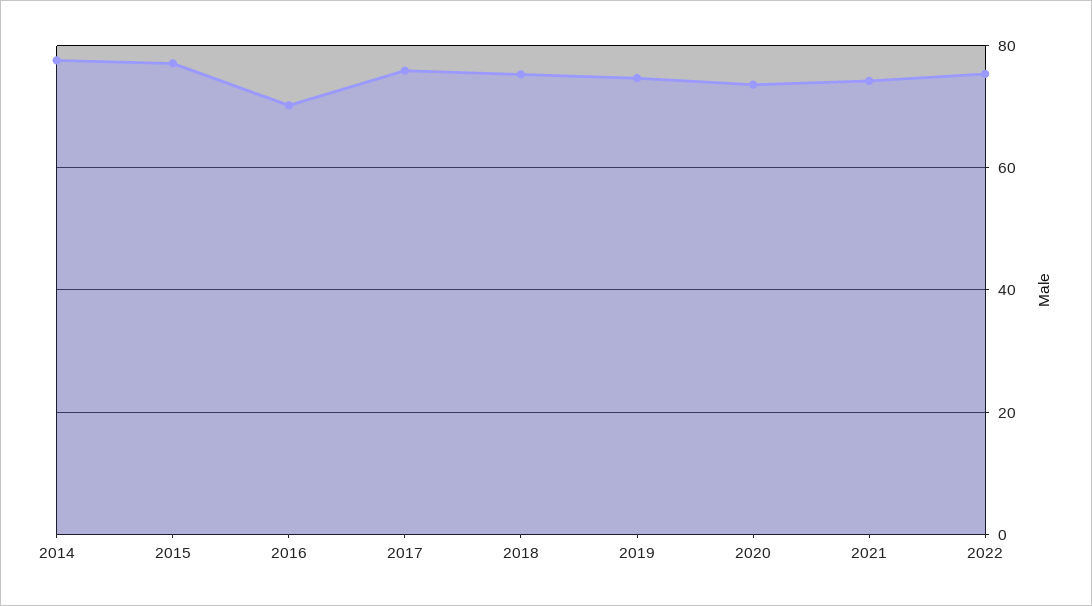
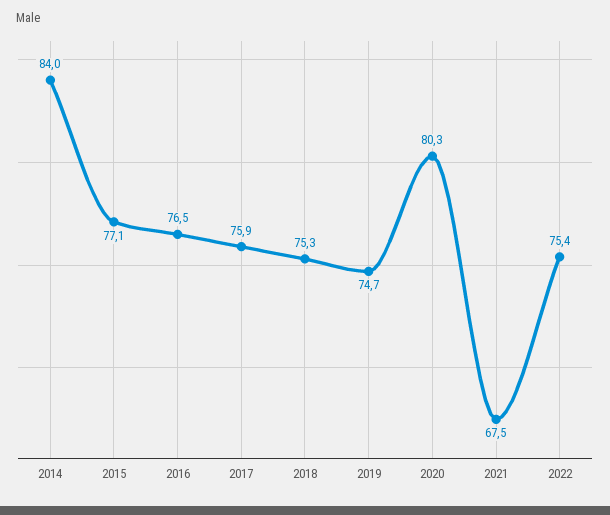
  {
-   "2014": 78,
+   "2014": 84,
    "2015": 77.1,
-   "2016": 70,
+   "2016": 76.5,
    "2017": 75.9,
    "2018": 75.3,
    "2019": 74.7,
-   "2020": 74,
+   "2020": 80.3,
-   "2021": 74,
+   "2021": 67.5,
    "2022": 75.4
  }

